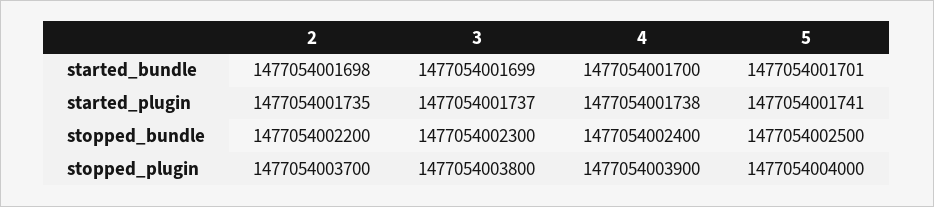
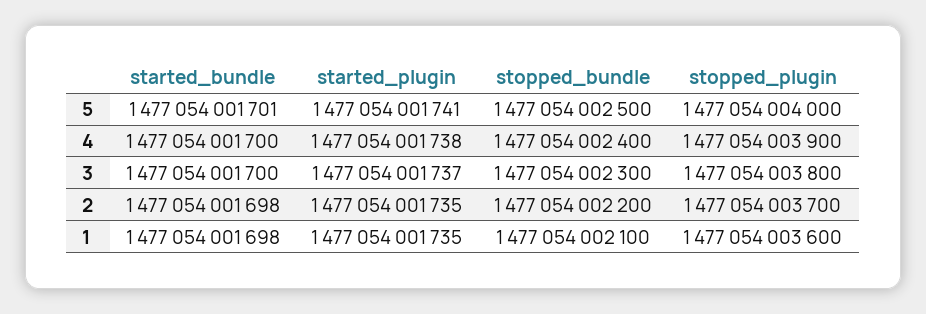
  {
    "2": {
      "started_bundle": 1477054001698,
      "started_plugin": 1477054001735,
      "stopped_bundle": 1477054002200,
      "stopped_plugin": 1477054003700
    },
    "3": {
-     "started_bundle": 1477054001699,
+     "started_bundle": 1477054001700,
      "started_plugin": 1477054001737,
      "stopped_bundle": 1477054002300,
      "stopped_plugin": 1477054003800
    },
    "4": {
      "started_bundle": 1477054001700,
      "started_plugin": 1477054001738,
      "stopped_bundle": 1477054002400,
      "stopped_plugin": 1477054003900
    },
    "5": {
      "started_bundle": 1477054001701,
      "started_plugin": 1477054001741,
      "stopped_bundle": 1477054002500,
      "stopped_plugin": 1477054004000
-   }
+   },
+   "1": {
+     "started_bundle": 1477054001698,
+     "started_plugin": 1477054001735,
+     "stopped_bundle": 1477054002100,
+     "stopped_plugin": 1477054003600
+   }
  }

